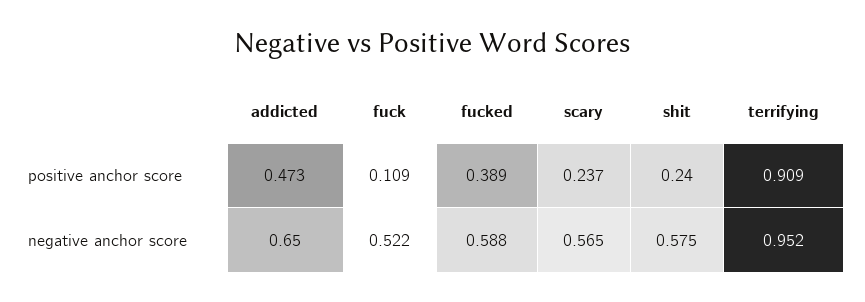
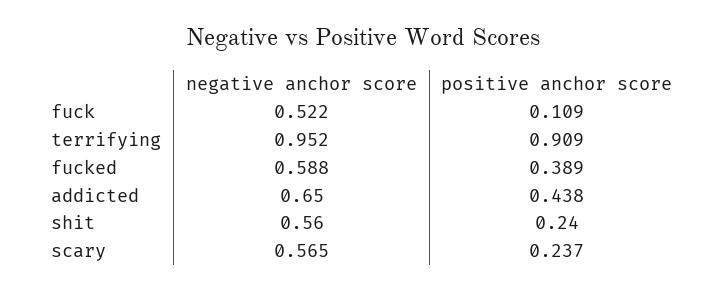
  {
    "addicted": {
-     "positive anchor score": 0.473,
+     "positive anchor score": 0.438,
      "negative anchor score": 0.65
    },
    "fuck": {
      "positive anchor score": 0.109,
      "negative anchor score": 0.522
    },
    "fucked": {
      "positive anchor score": 0.389,
      "negative anchor score": 0.588
    },
    "scary": {
      "positive anchor score": 0.237,
      "negative anchor score": 0.565
    },
    "shit": {
      "positive anchor score": 0.24,
-     "negative anchor score": 0.575
+     "negative anchor score": 0.56
    },
    "terrifying": {
      "positive anchor score": 0.909,
      "negative anchor score": 0.952
    }
  }

